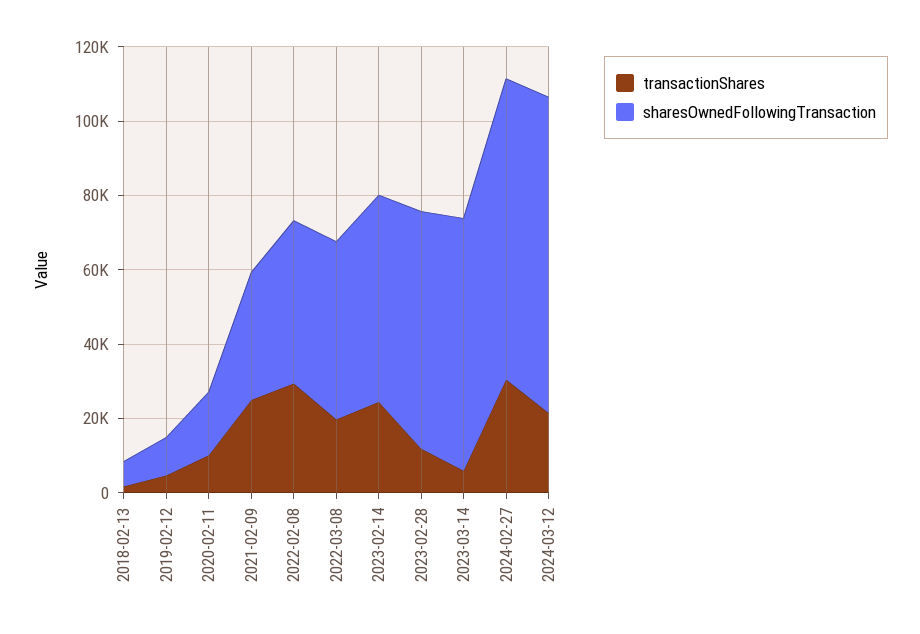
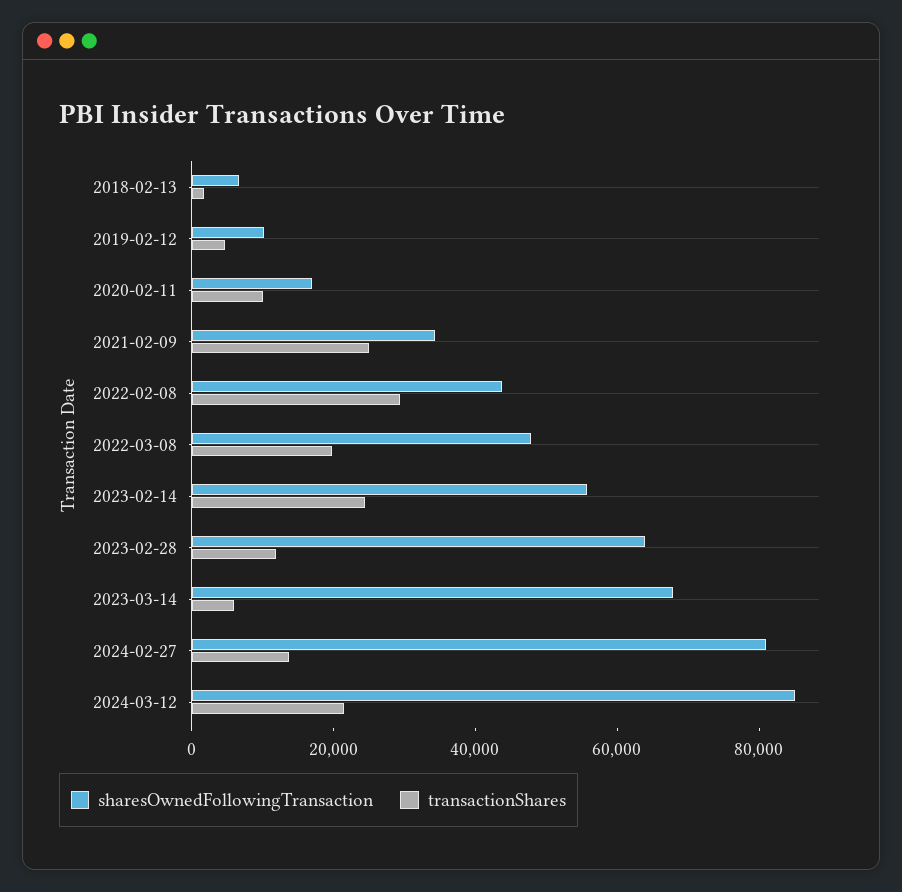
  {
    "transactionShares": {
      "2018-02-13": 0,
      "2019-02-12": 5000,
      "2020-02-11": 10000,
      "2021-02-09": 25000,
      "2022-02-08": 30000,
      "2022-03-08": 20000,
      "2023-02-14": 25000,
      "2023-02-28": 10000,
      "2023-03-14": 5000,
-     "2024-02-27": 30000,
+     "2024-02-27": 15000,
      "2024-03-12": 20000
    },
    "sharesOwnedFollowingTransaction": {
      "2018-02-13": 5000,
      "2019-02-12": 10000,
      "2020-02-11": 15000,
      "2021-02-09": 35000,
      "2022-02-08": 45000,
      "2022-03-08": 50000,
      "2023-02-14": 55000,
      "2023-02-28": 65000,
      "2023-03-14": 70000,
      "2024-02-27": 80000,
      "2024-03-12": 85000
    }
  }

